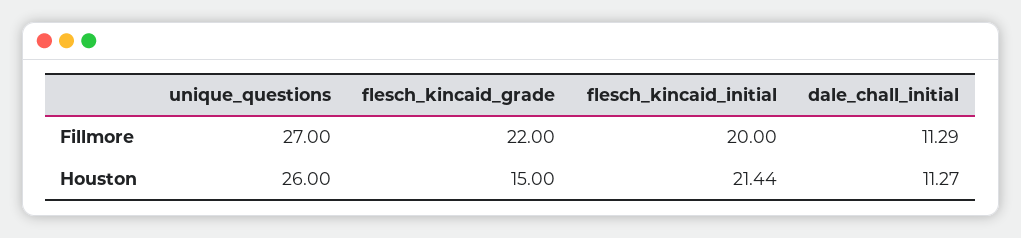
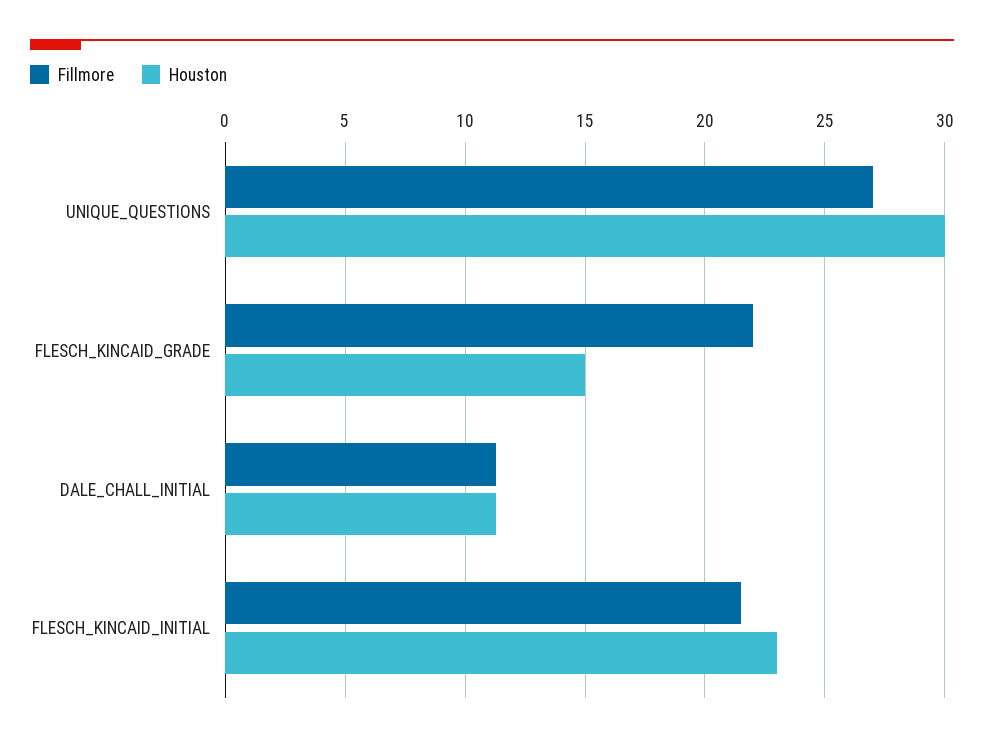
  {
    "Fillmore": {
      "unique_questions": 27,
      "flesch_kincaid_grade": 22,
-     "flesch_kincaid_initial": 20,
+     "flesch_kincaid_initial": 21.5,
      "dale_chall_initial": 11.29
    },
    "Houston": {
-     "unique_questions": 26,
+     "unique_questions": 30,
      "flesch_kincaid_grade": 15,
-     "flesch_kincaid_initial": 21.44,
+     "flesch_kincaid_initial": 23,
      "dale_chall_initial": 11.27
    }
  }

